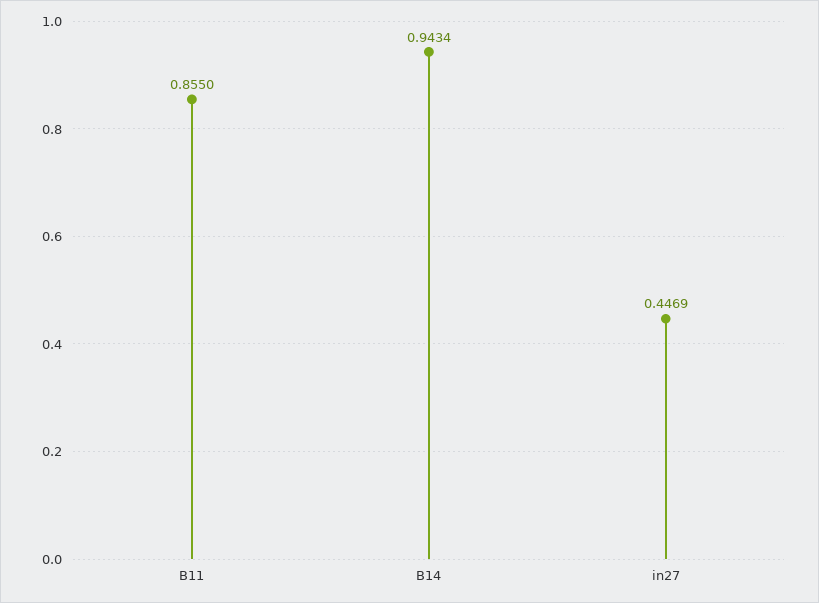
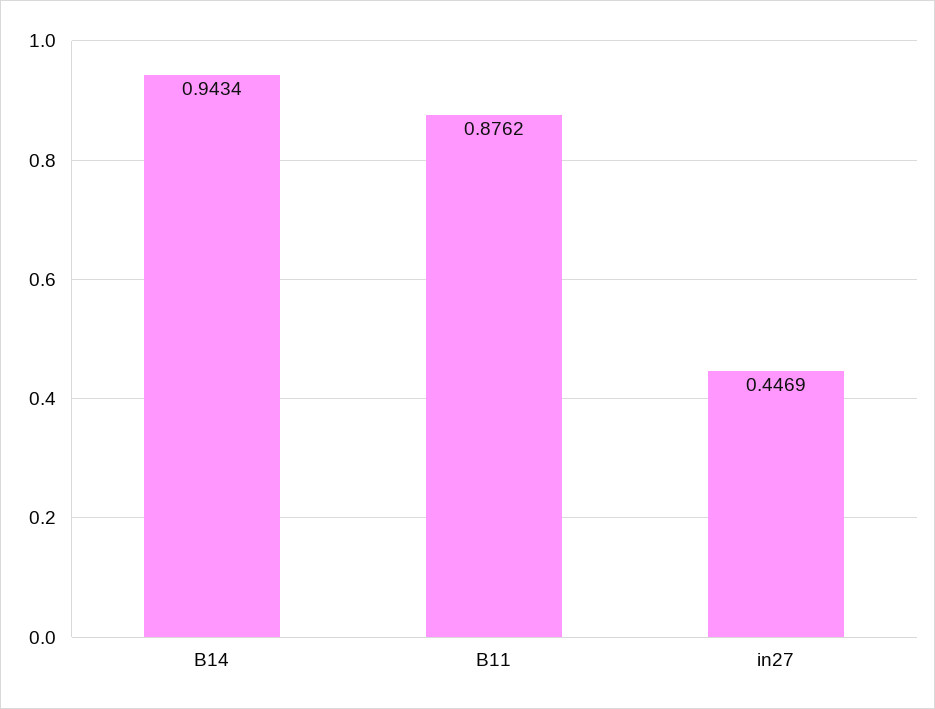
  {
-   "B11": 0.855,
+   "B11": 0.8762,
    "B14": 0.9434,
    "in27": 0.4469
  }

